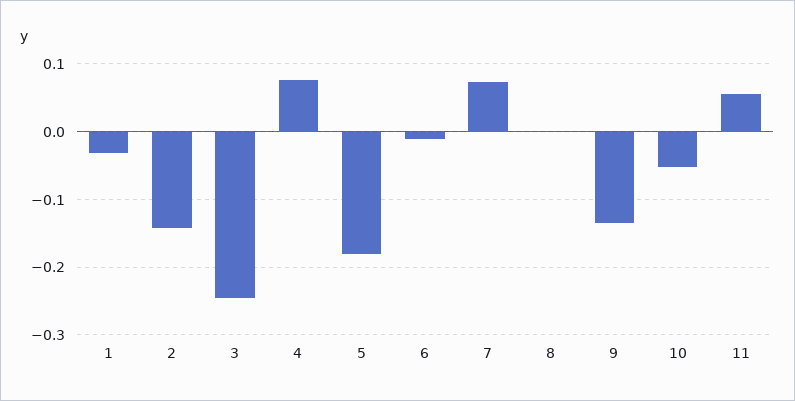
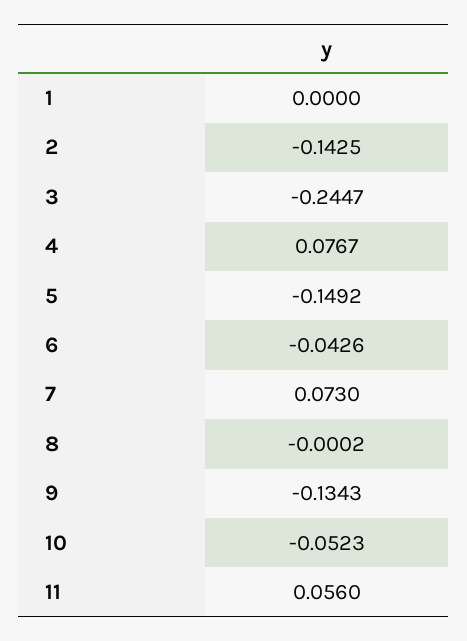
  {
-   "1": -0.03,
+   "1": 0,
    "2": -0.1425,
    "3": -0.2447,
    "4": 0.0767,
-   "5": -0.18,
+   "5": -0.1492,
-   "6": -0.01,
+   "6": -0.0426,
    "7": 0.073,
    "8": -0.0002,
    "9": -0.1343,
    "10": -0.0523,
    "11": 0.056
  }

